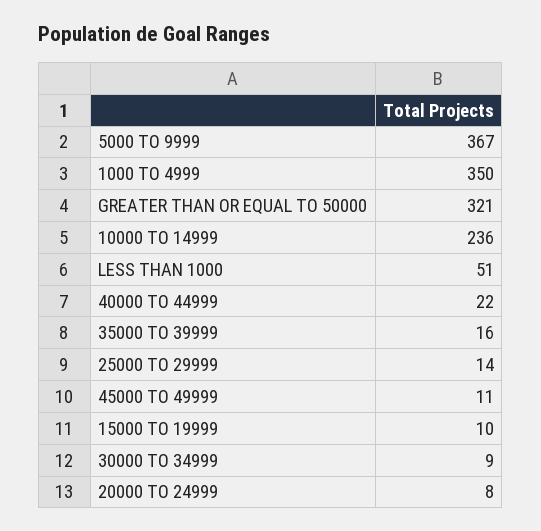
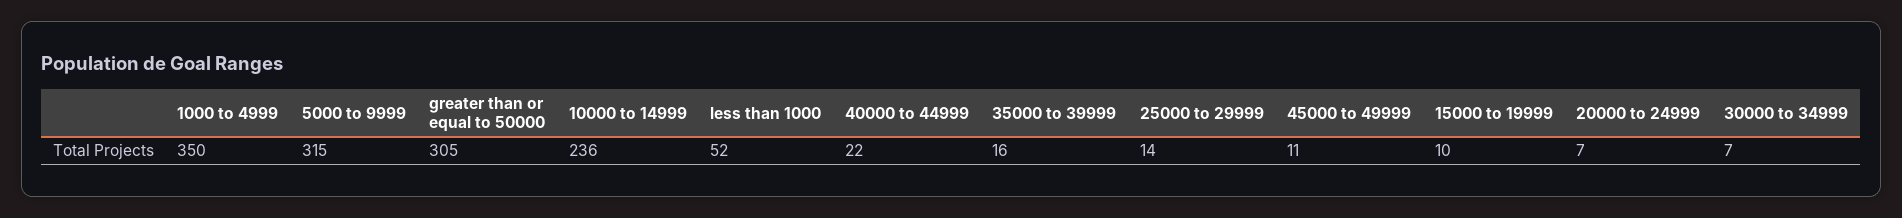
  {
-   "5000 TO 9999": 367,
+   "5000 TO 9999": 315,
    "1000 TO 4999": 350,
-   "GREATER THAN OR EQUAL TO 50000": 321,
+   "GREATER THAN OR EQUAL TO 50000": 305,
    "10000 TO 14999": 236,
-   "LESS THAN 1000": 51,
+   "LESS THAN 1000": 52,
    "40000 TO 44999": 22,
    "35000 TO 39999": 16,
    "25000 TO 29999": 14,
    "45000 TO 49999": 11,
    "15000 TO 19999": 10,
-   "30000 TO 34999": 9,
+   "30000 TO 34999": 7,
-   "20000 TO 24999": 8
+   "20000 TO 24999": 7
  }

